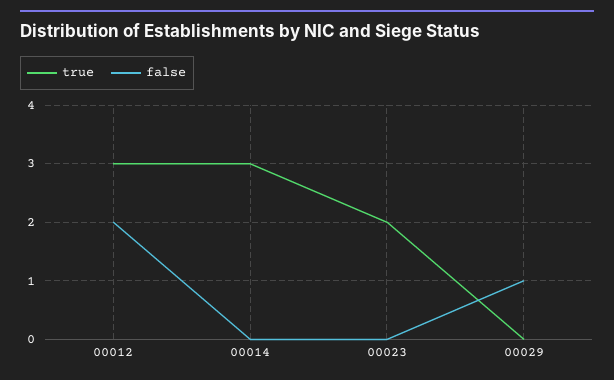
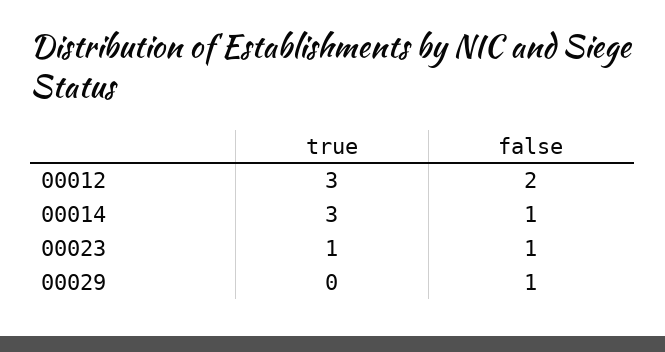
  {
    "true": {
      "00012": 3,
      "00014": 3,
-     "00023": 2,
+     "00023": 1,
      "00029": 0
    },
    "false": {
      "00012": 2,
-     "00014": 0,
+     "00014": 1,
-     "00023": 0,
+     "00023": 1,
      "00029": 1
    }
  }

